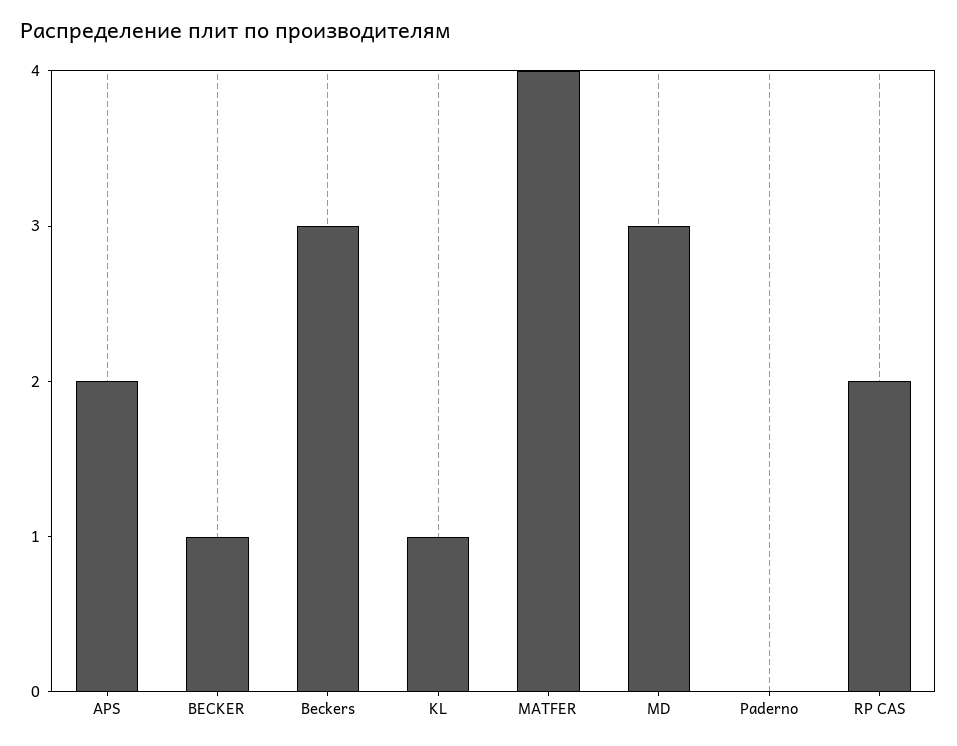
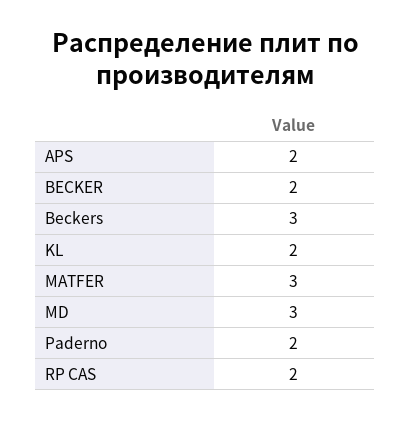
  {
    "APS": 2,
-   "BECKER": 1,
+   "BECKER": 2,
    "Beckers": 3,
-   "KL": 1,
+   "KL": 2,
-   "MATFER": 4,
+   "MATFER": 3,
    "MD": 3,
-   "Paderno": 0,
+   "Paderno": 2,
    "RP CAS": 2
  }

